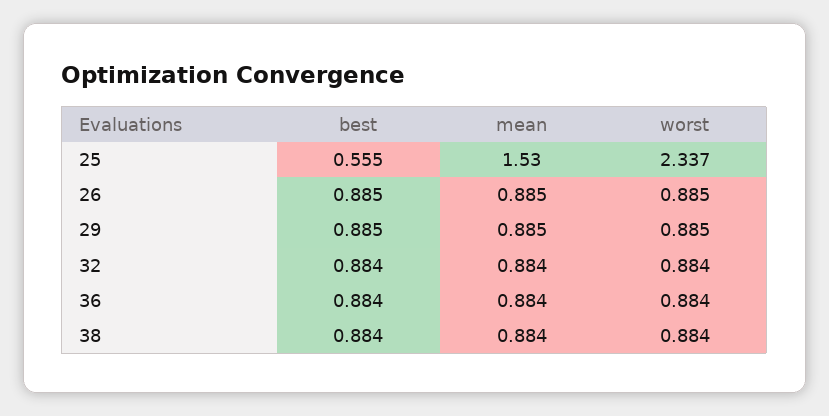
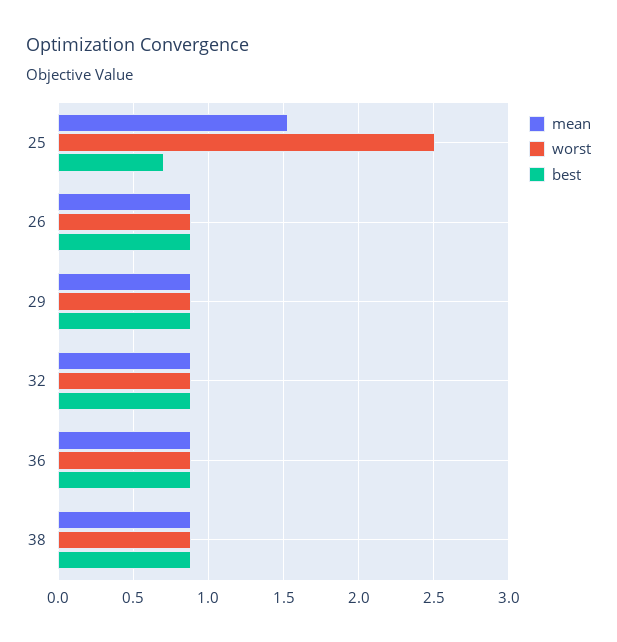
  {
    "best": {
-     "25": 0.555,
+     "25": 0.7,
      "26": 0.885,
      "29": 0.885,
      "32": 0.884,
      "36": 0.884,
      "38": 0.884
    },
    "mean": {
      "25": 1.53,
      "26": 0.885,
      "29": 0.885,
      "32": 0.884,
      "36": 0.884,
      "38": 0.884
    },
    "worst": {
-     "25": 2.337,
+     "25": 2.5,
      "26": 0.885,
      "29": 0.885,
      "32": 0.884,
      "36": 0.884,
      "38": 0.884
    }
  }

